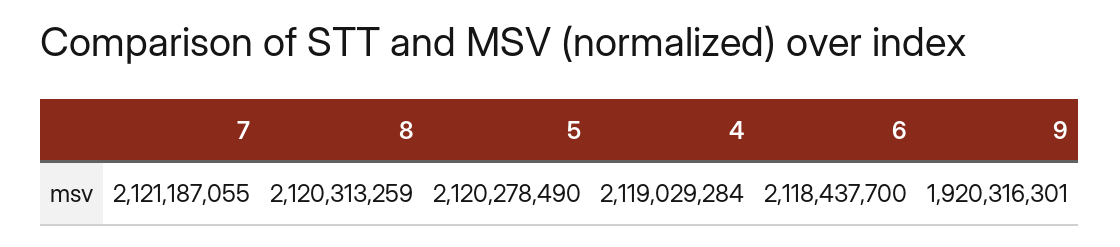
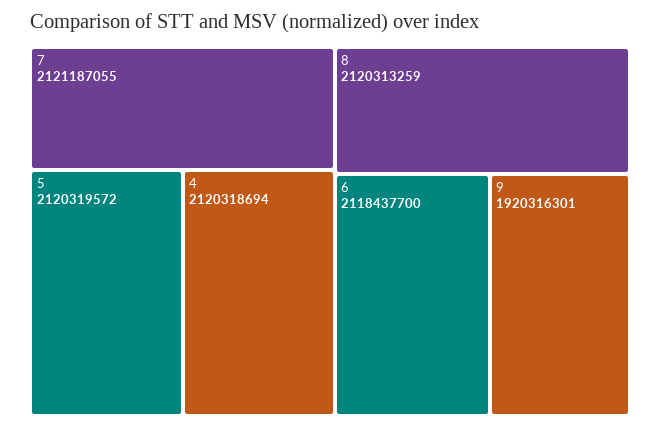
  {
    "7": 2121187055,
    "8": 2120313259,
-   "5": 2120278490,
+   "5": 2120319572,
-   "4": 2119029284,
+   "4": 2120318694,
    "6": 2118437700,
    "9": 1920316301
  }

